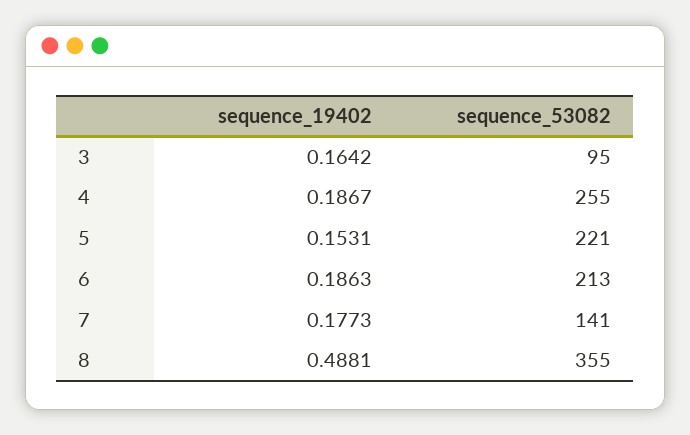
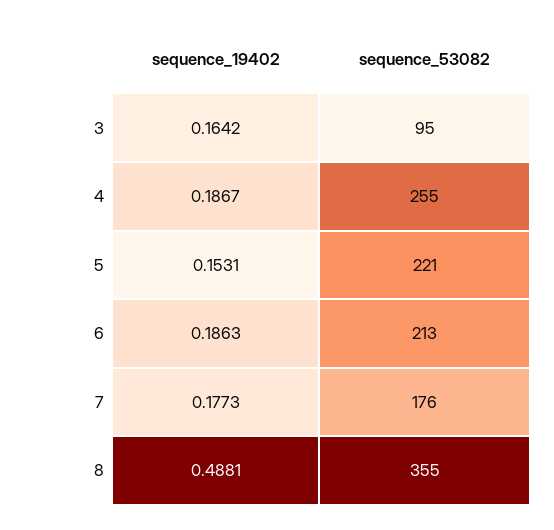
  {
    "sequence_19402": {
      "3": 0.1642,
      "4": 0.1867,
      "5": 0.1531,
      "6": 0.1863,
      "7": 0.1773,
      "8": 0.4881
    },
    "sequence_53082": {
      "3": 95,
      "4": 255,
      "5": 221,
      "6": 213,
-     "7": 141,
+     "7": 176,
      "8": 355
    }
  }

